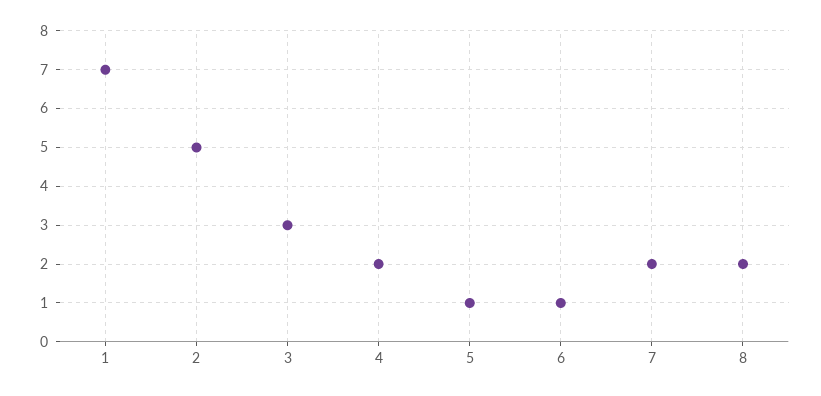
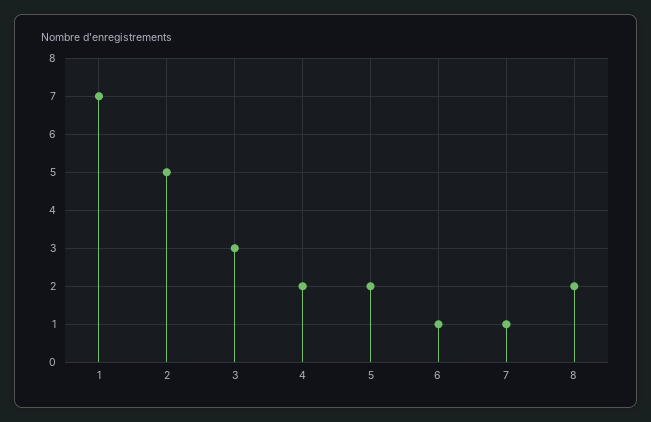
  {
    "1": 7,
    "2": 5,
    "3": 3,
    "4": 2,
-   "5": 1,
+   "5": 2,
    "6": 1,
-   "7": 2,
+   "7": 1,
    "8": 2
  }

